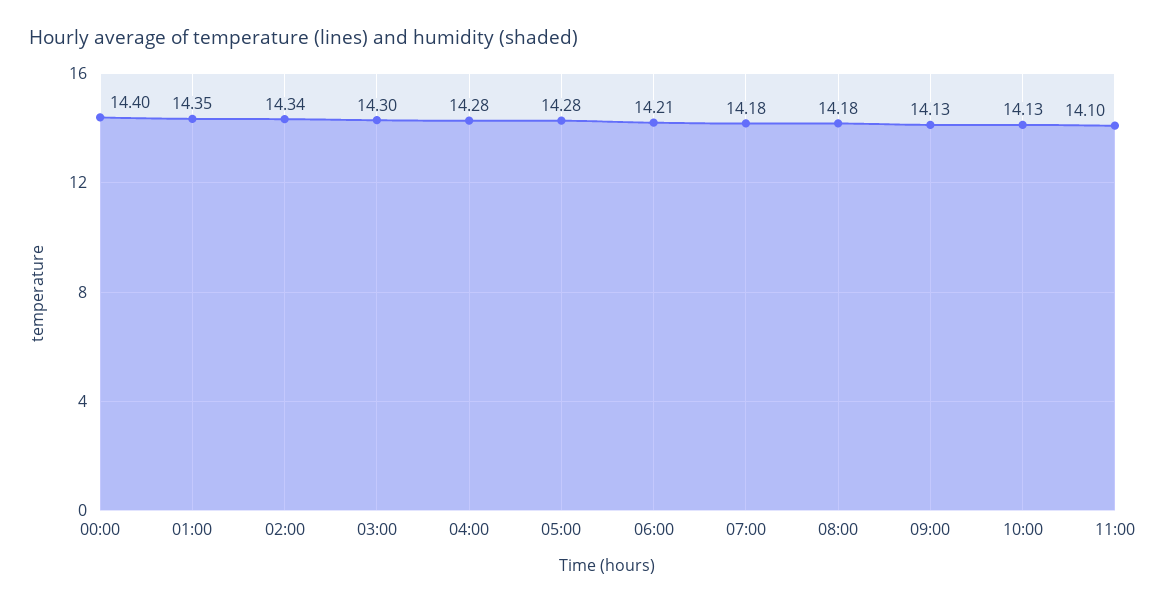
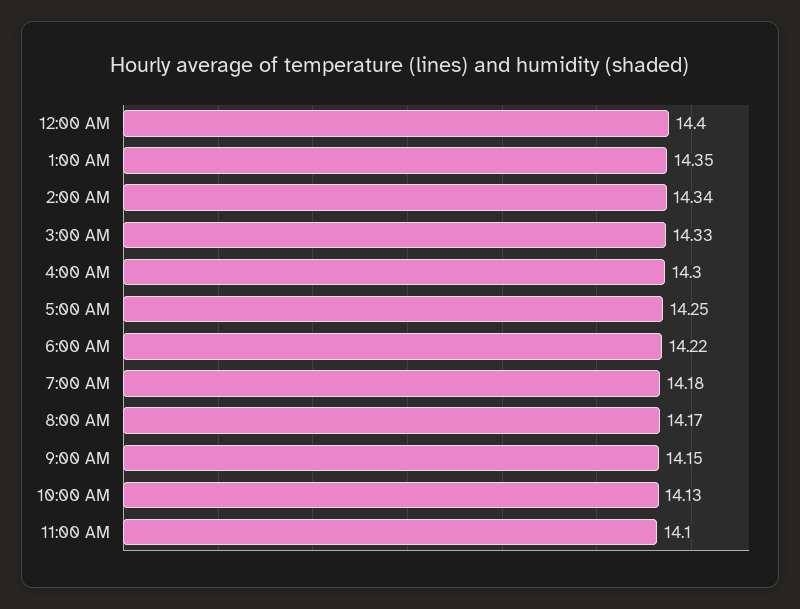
  {
    "00:00": 14.4,
    "01:00": 14.35,
    "02:00": 14.34,
-   "03:00": 14.3,
+   "03:00": 14.33,
-   "04:00": 14.28,
+   "04:00": 14.3,
-   "05:00": 14.28,
+   "05:00": 14.25,
-   "06:00": 14.21,
+   "06:00": 14.22,
    "07:00": 14.18,
-   "08:00": 14.18,
+   "08:00": 14.17,
-   "09:00": 14.13,
+   "09:00": 14.15,
    "10:00": 14.13,
    "11:00": 14.1
  }

